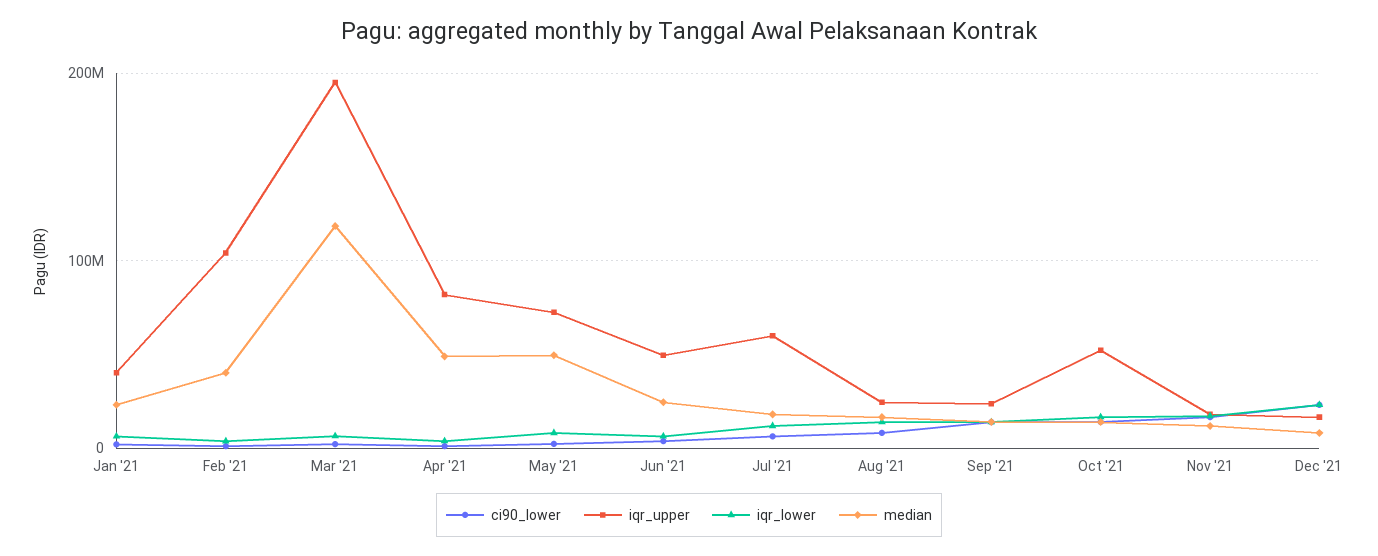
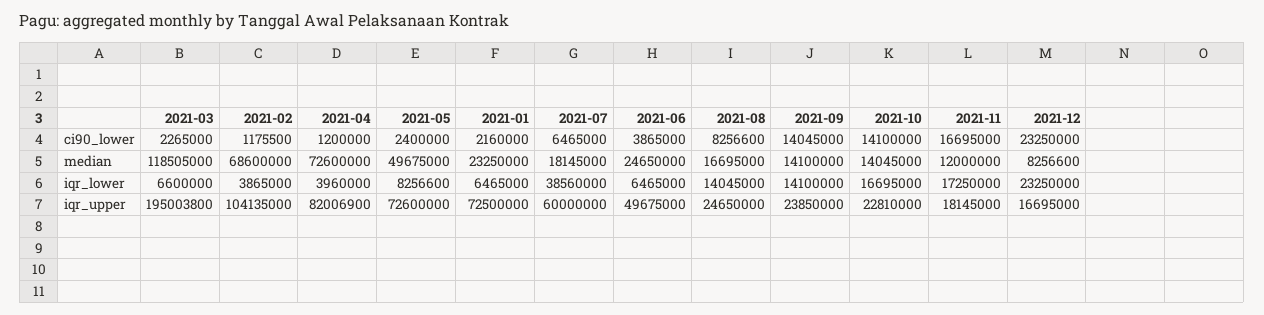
  {
    "ci90_lower": {
      "Jan '21": 2160000,
      "Feb '21": 1175500,
      "Mar '21": 2265000,
      "Apr '21": 1200000,
      "May '21": 2400000,
      "Jun '21": 3865000,
      "Jul '21": 6465000,
      "Aug '21": 8256600,
      "Sep '21": 14045000,
      "Oct '21": 14100000,
      "Nov '21": 16695000,
      "Dec '21": 23250000
    },
    "iqr_upper": {
-     "Jan '21": 40000000,
+     "Jan '21": 72500000,
      "Feb '21": 104135000,
      "Mar '21": 195003800,
      "Apr '21": 82006900,
      "May '21": 72600000,
      "Jun '21": 49675000,
      "Jul '21": 60000000,
      "Aug '21": 24650000,
      "Sep '21": 23850000,
-     "Oct '21": 50000000,
+     "Oct '21": 22810000,
      "Nov '21": 18145000,
      "Dec '21": 16695000
    },
    "iqr_lower": {
      "Jan '21": 6465000,
      "Feb '21": 3865000,
      "Mar '21": 6600000,
      "Apr '21": 3960000,
      "May '21": 8256600,
      "Jun '21": 6465000,
-     "Jul '21": 10000000,
+     "Jul '21": 38560000,
      "Aug '21": 14045000,
      "Sep '21": 14100000,
      "Oct '21": 16695000,
      "Nov '21": 17250000,
      "Dec '21": 23250000
    },
    "median": {
      "Jan '21": 23250000,
-     "Feb '21": 40000000,
+     "Feb '21": 68600000,
      "Mar '21": 118505000,
-     "Apr '21": 50000000,
+     "Apr '21": 72600000,
      "May '21": 49675000,
      "Jun '21": 24650000,
      "Jul '21": 18145000,
      "Aug '21": 16695000,
      "Sep '21": 14100000,
      "Oct '21": 14045000,
      "Nov '21": 12000000,
      "Dec '21": 8256600
    }
  }

